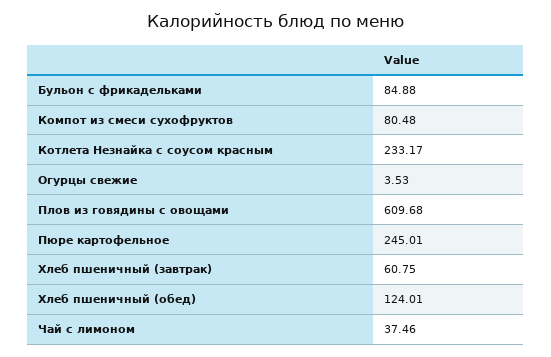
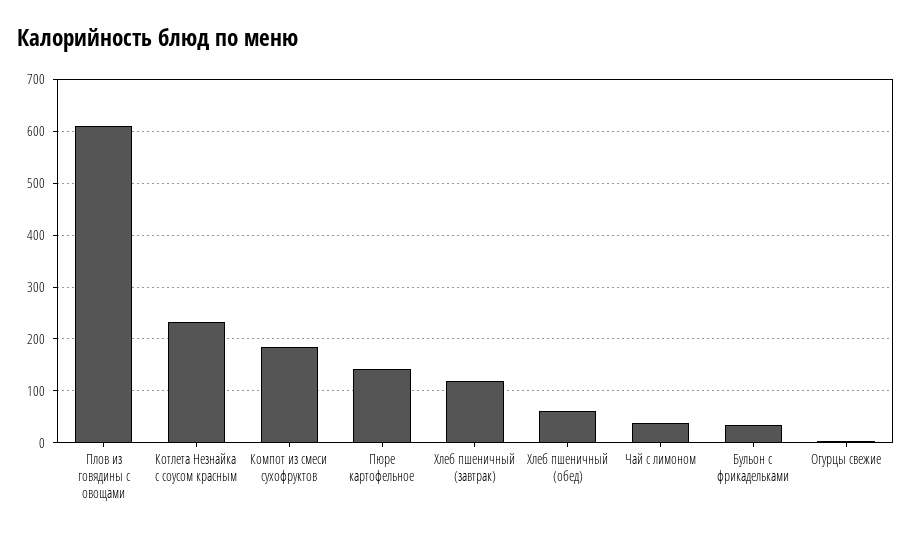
  {
-   "Бульон с фрикадельками": 84.88,
+   "Бульон с фрикадельками": 40,
-   "Компот из смеси сухофруктов": 80.48,
+   "Компот из смеси сухофруктов": 180,
    "Котлета Незнайка с соусом красным": 233.17,
    "Огурцы свежие": 3.53,
    "Плов из говядины с овощами": 609.68,
-   "Пюре картофельное": 245.01,
+   "Пюре картофельное": 140,
-   "Хлеб пшеничный (завтрак)": 60.75,
+   "Хлеб пшеничный (завтрак)": 120,
-   "Хлеб пшеничный (обед)": 124.01,
+   "Хлеб пшеничный (обед)": 60,
    "Чай с лимоном": 37.46
  }

